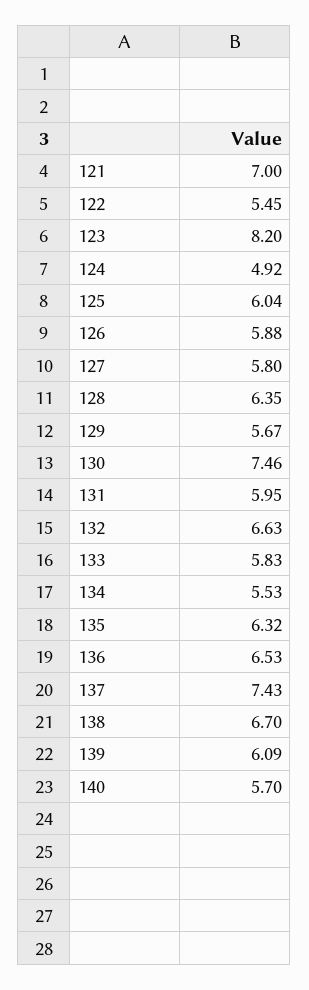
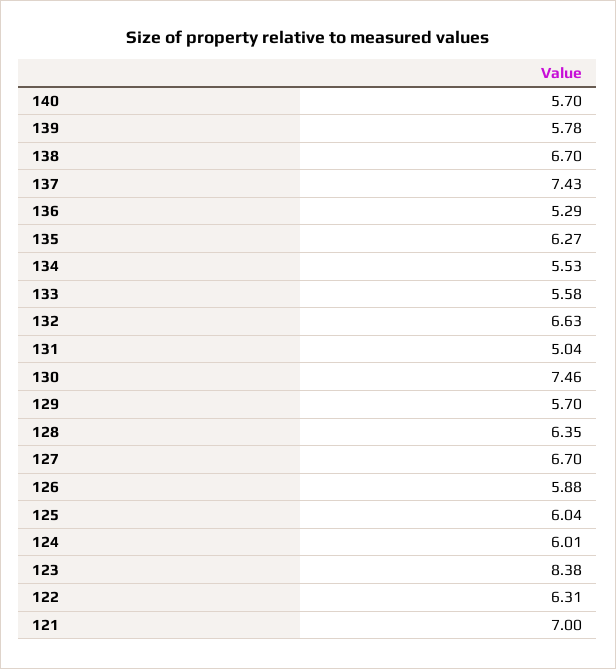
  {
    "121": 7,
-   "122": 5.45,
+   "122": 6.31,
-   "123": 8.2,
+   "123": 8.38,
-   "124": 4.92,
+   "124": 6.01,
    "125": 6.04,
    "126": 5.88,
-   "127": 5.8,
+   "127": 6.7,
    "128": 6.35,
-   "129": 5.67,
+   "129": 5.7,
    "130": 7.46,
-   "131": 5.95,
+   "131": 5.04,
    "132": 6.63,
-   "133": 5.83,
+   "133": 5.58,
    "134": 5.53,
-   "135": 6.32,
+   "135": 6.27,
-   "136": 6.53,
+   "136": 5.29,
    "137": 7.43,
    "138": 6.7,
-   "139": 6.09,
+   "139": 5.78,
    "140": 5.7
  }

